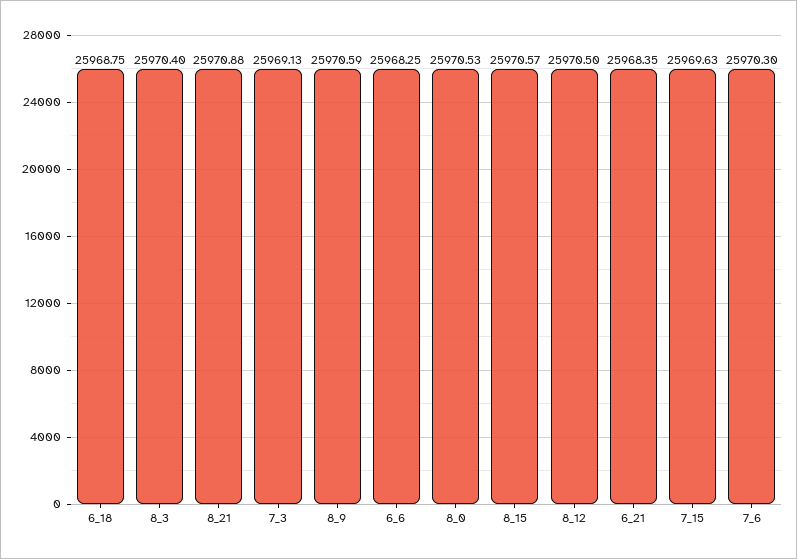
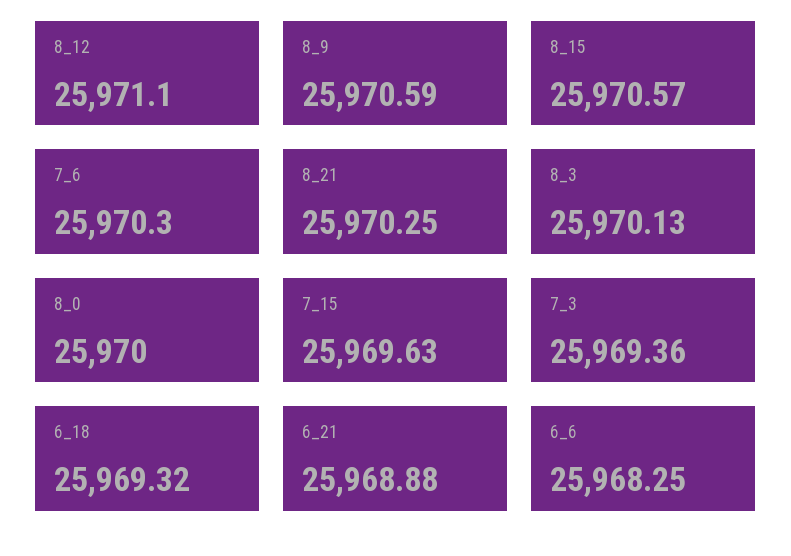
  {
-   "6_18": 25968.75,
+   "6_18": 25969.32,
-   "8_3": 25970.4,
+   "8_3": 25970.13,
-   "8_21": 25970.88,
+   "8_21": 25970.25,
-   "7_3": 25969.13,
+   "7_3": 25969.36,
    "8_9": 25970.59,
    "6_6": 25968.25,
-   "8_0": 25970.53,
+   "8_0": 25970,
    "8_15": 25970.57,
-   "8_12": 25970.5,
+   "8_12": 25971.1,
-   "6_21": 25968.35,
+   "6_21": 25968.88,
    "7_15": 25969.63,
    "7_6": 25970.3
  }

